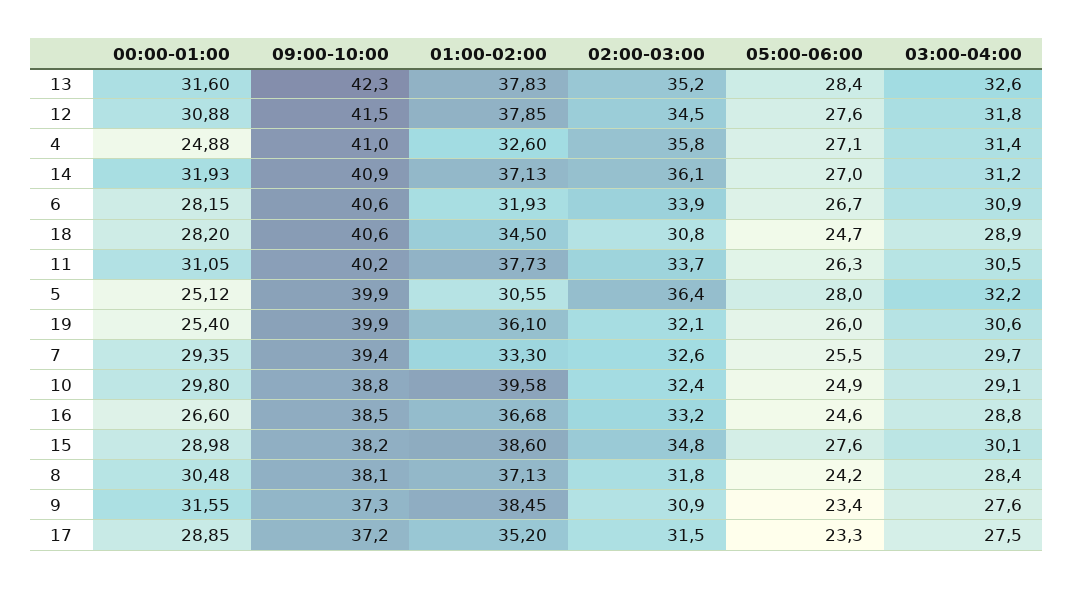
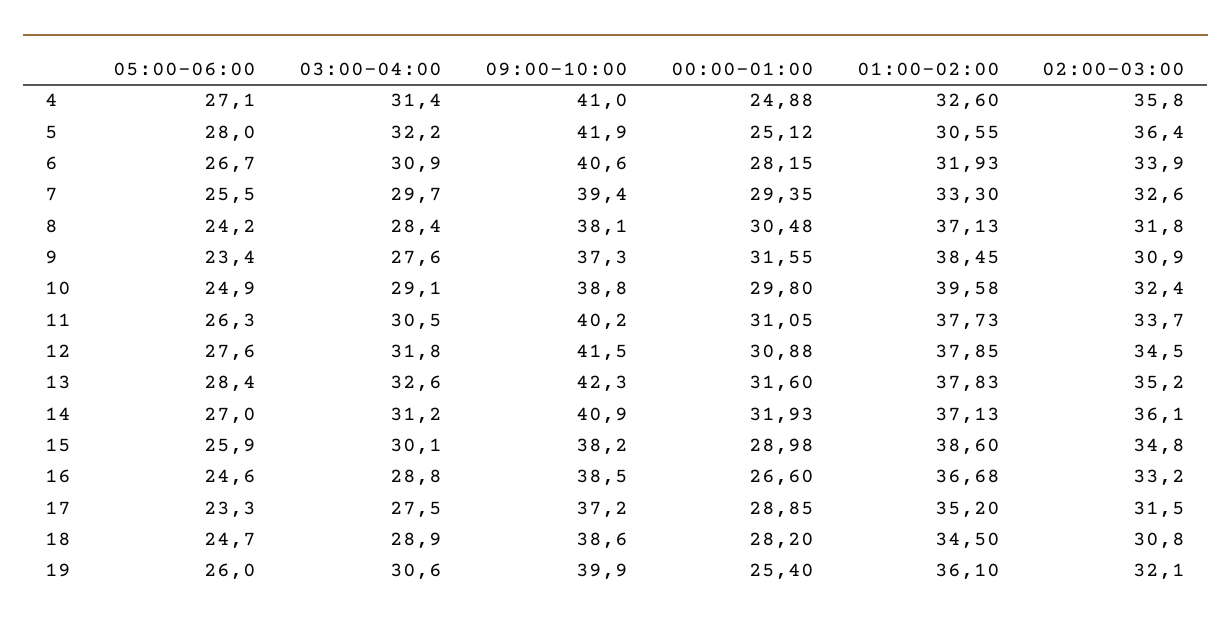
  {
    "00:00-01:00": {
      "13": 31.6,
      "12": 30.88,
      "4": 24.88,
      "14": 31.93,
      "6": 28.15,
      "18": 28.2,
      "11": 31.05,
      "5": 25.12,
      "19": 25.4,
      "7": 29.35,
      "10": 29.8,
      "16": 26.6,
      "15": 28.98,
      "8": 30.48,
      "9": 31.55,
      "17": 28.85
    },
    "09:00-10:00": {
      "13": 42.3,
      "12": 41.5,
      "4": 41,
      "14": 40.9,
      "6": 40.6,
-     "18": 40.6,
+     "18": 38.6,
      "11": 40.2,
-     "5": 39.9,
+     "5": 41.9,
      "19": 39.9,
      "7": 39.4,
      "10": 38.8,
      "16": 38.5,
      "15": 38.2,
      "8": 38.1,
      "9": 37.3,
      "17": 37.2
    },
    "01:00-02:00": {
      "13": 37.83,
      "12": 37.85,
      "4": 32.6,
      "14": 37.13,
      "6": 31.93,
      "18": 34.5,
      "11": 37.73,
      "5": 30.55,
      "19": 36.1,
      "7": 33.3,
      "10": 39.58,
      "16": 36.68,
      "15": 38.6,
      "8": 37.13,
      "9": 38.45,
      "17": 35.2
    },
    "02:00-03:00": {
      "13": 35.2,
      "12": 34.5,
      "4": 35.8,
      "14": 36.1,
      "6": 33.9,
      "18": 30.8,
      "11": 33.7,
      "5": 36.4,
      "19": 32.1,
      "7": 32.6,
      "10": 32.4,
      "16": 33.2,
      "15": 34.8,
      "8": 31.8,
      "9": 30.9,
      "17": 31.5
    },
    "05:00-06:00": {
      "13": 28.4,
      "12": 27.6,
      "4": 27.1,
      "14": 27,
      "6": 26.7,
      "18": 24.7,
      "11": 26.3,
      "5": 28,
      "19": 26,
      "7": 25.5,
      "10": 24.9,
      "16": 24.6,
-     "15": 27.6,
+     "15": 25.9,
      "8": 24.2,
      "9": 23.4,
      "17": 23.3
    },
    "03:00-04:00": {
      "13": 32.6,
      "12": 31.8,
      "4": 31.4,
      "14": 31.2,
      "6": 30.9,
      "18": 28.9,
      "11": 30.5,
      "5": 32.2,
      "19": 30.6,
      "7": 29.7,
      "10": 29.1,
      "16": 28.8,
      "15": 30.1,
      "8": 28.4,
      "9": 27.6,
      "17": 27.5
    }
  }

